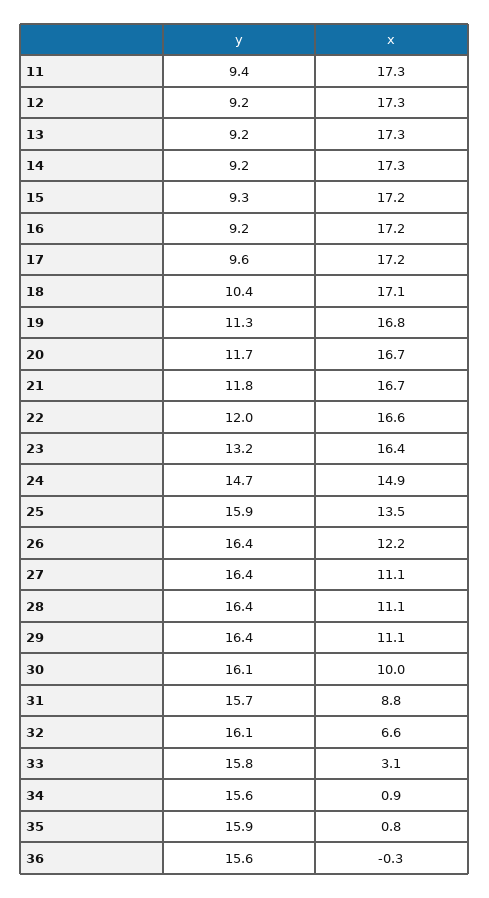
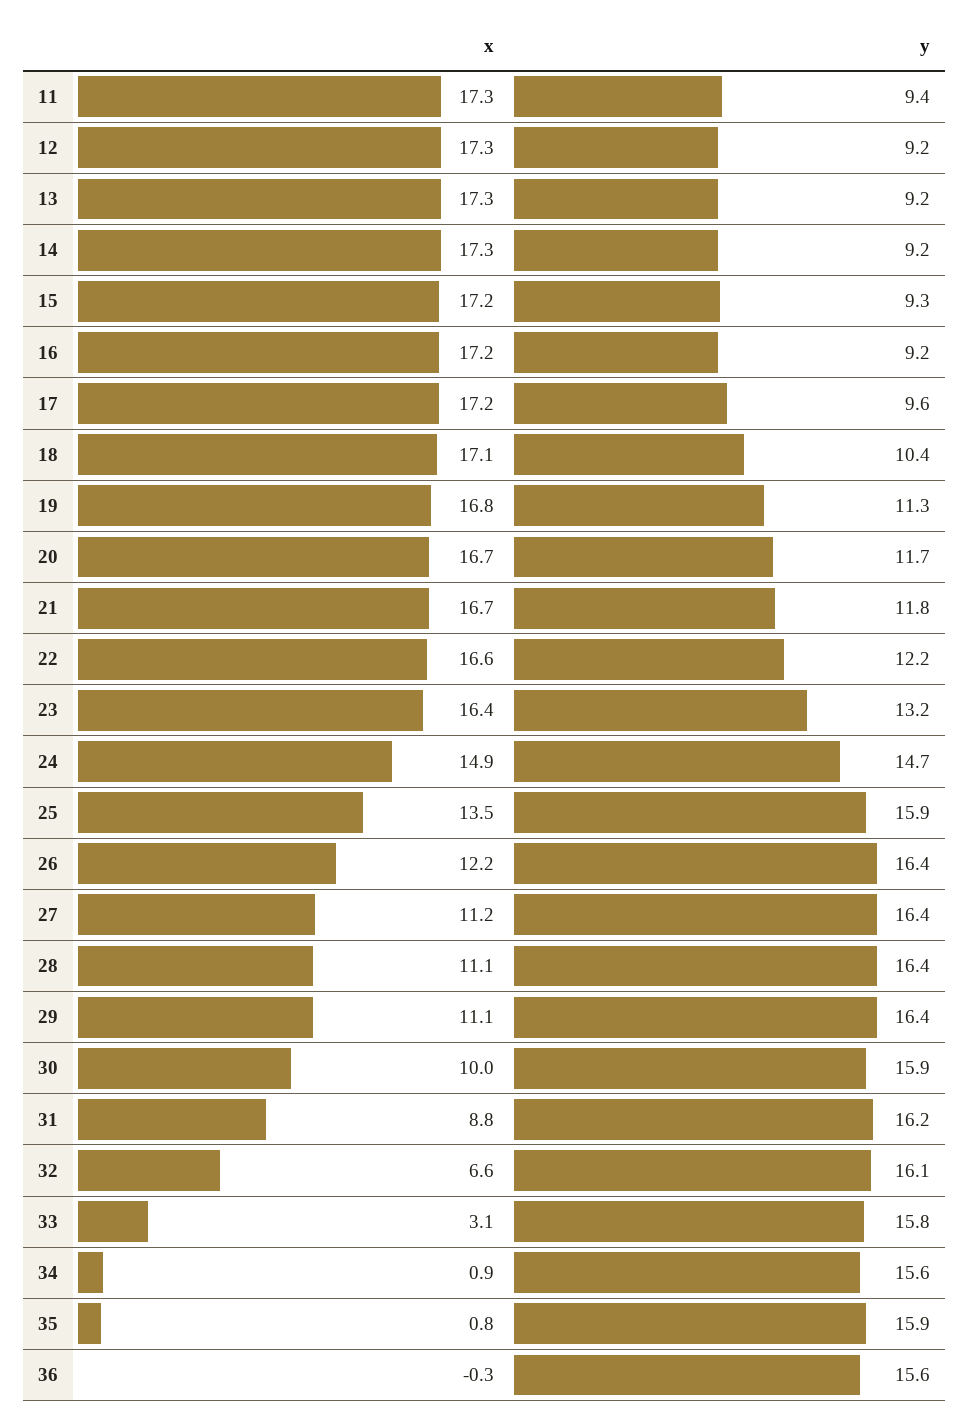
  {
    "y": {
      "11": 9.4,
      "12": 9.2,
      "13": 9.2,
      "14": 9.2,
      "15": 9.3,
      "16": 9.2,
      "17": 9.6,
      "18": 10.4,
      "19": 11.3,
      "20": 11.7,
      "21": 11.8,
-     "22": 12,
+     "22": 12.2,
      "23": 13.2,
      "24": 14.7,
      "25": 15.9,
      "26": 16.4,
      "27": 16.4,
      "28": 16.4,
      "29": 16.4,
-     "30": 16.1,
+     "30": 15.9,
-     "31": 15.7,
+     "31": 16.2,
      "32": 16.1,
      "33": 15.8,
      "34": 15.6,
      "35": 15.9,
      "36": 15.6
    },
    "x": {
      "11": 17.3,
      "12": 17.3,
      "13": 17.3,
      "14": 17.3,
      "15": 17.2,
      "16": 17.2,
      "17": 17.2,
      "18": 17.1,
      "19": 16.8,
      "20": 16.7,
      "21": 16.7,
      "22": 16.6,
      "23": 16.4,
      "24": 14.9,
      "25": 13.5,
      "26": 12.2,
-     "27": 11.1,
+     "27": 11.2,
      "28": 11.1,
      "29": 11.1,
      "30": 10,
      "31": 8.8,
      "32": 6.6,
      "33": 3.1,
      "34": 0.9,
      "35": 0.8,
      "36": -0.3
    }
  }

